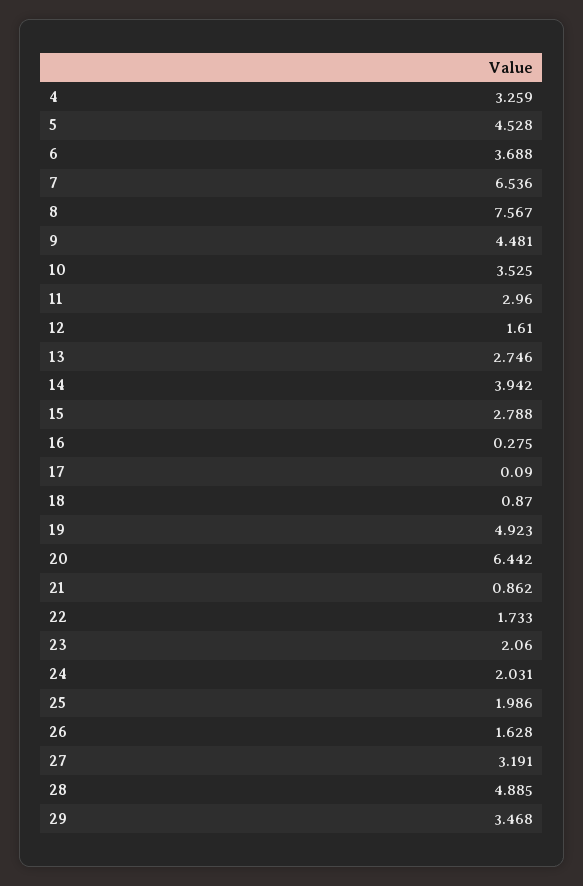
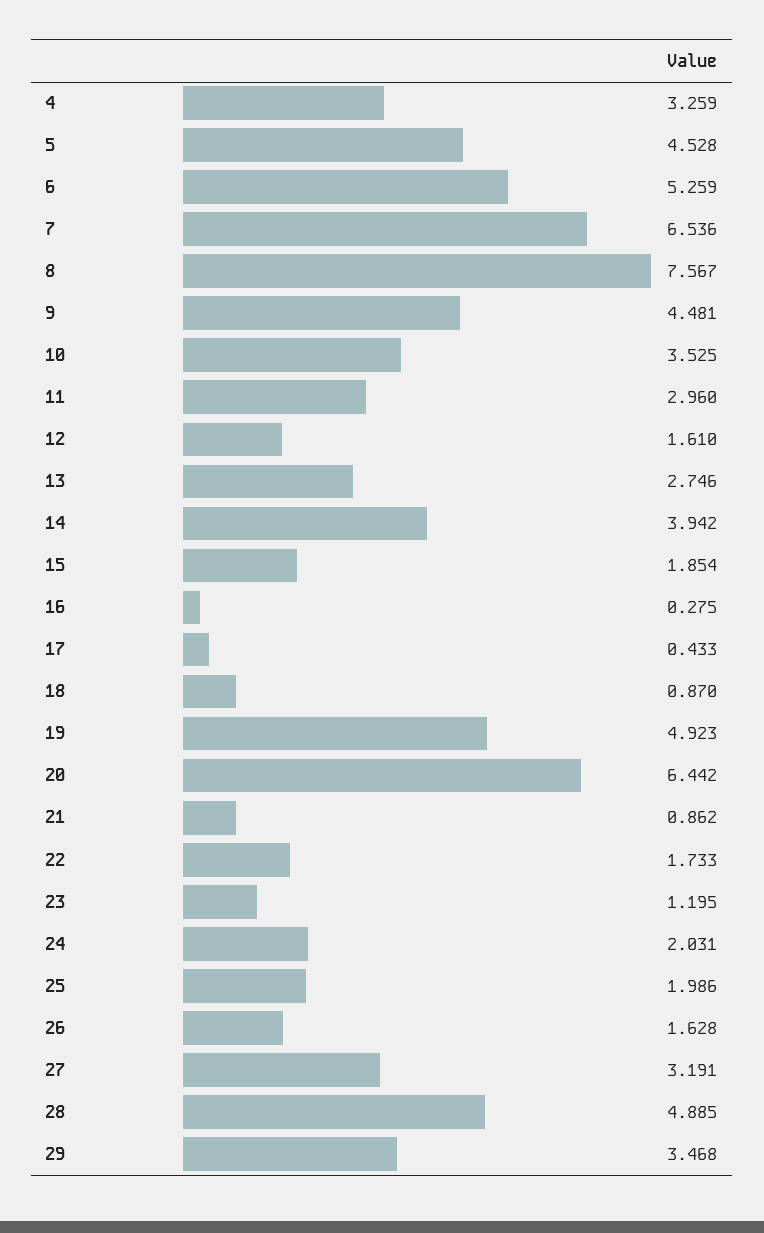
  {
    "4": 3.259,
    "5": 4.528,
-   "6": 3.688,
+   "6": 5.259,
    "7": 6.536,
    "8": 7.567,
    "9": 4.481,
    "10": 3.525,
    "11": 2.96,
    "12": 1.61,
    "13": 2.746,
    "14": 3.942,
-   "15": 2.788,
+   "15": 1.854,
    "16": 0.275,
-   "17": 0.09,
+   "17": 0.433,
    "18": 0.87,
    "19": 4.923,
    "20": 6.442,
    "21": 0.862,
    "22": 1.733,
-   "23": 2.06,
+   "23": 1.195,
    "24": 2.031,
    "25": 1.986,
    "26": 1.628,
    "27": 3.191,
    "28": 4.885,
    "29": 3.468
  }

